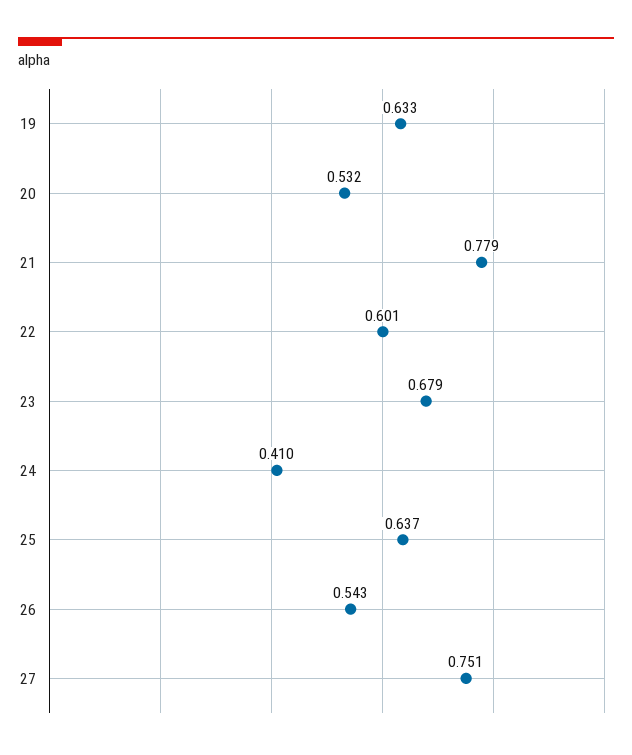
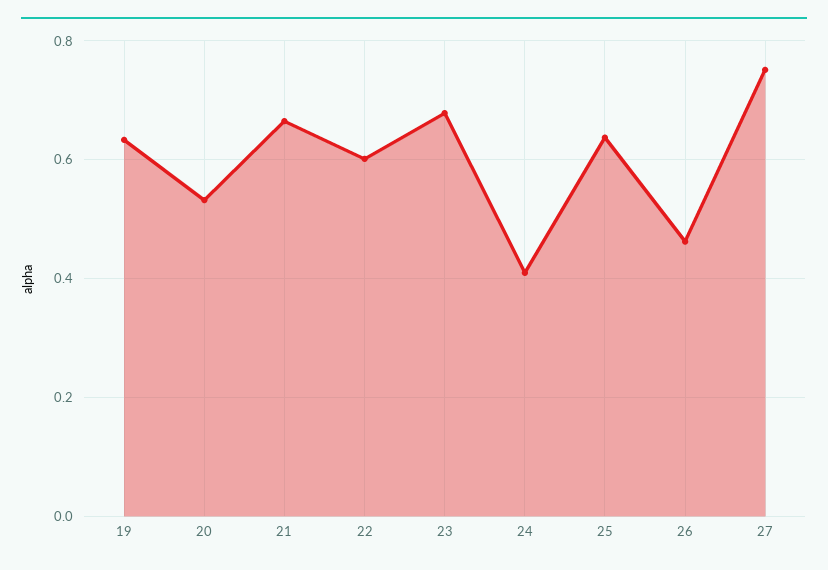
  {
    "19": 0.633,
    "20": 0.532,
-   "21": 0.779,
+   "21": 0.66,
    "22": 0.601,
    "23": 0.679,
    "24": 0.41,
    "25": 0.637,
-   "26": 0.543,
+   "26": 0.46,
    "27": 0.751
  }

